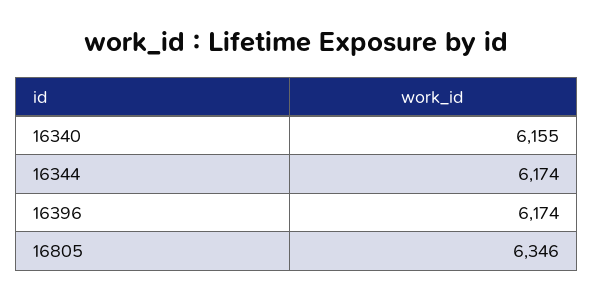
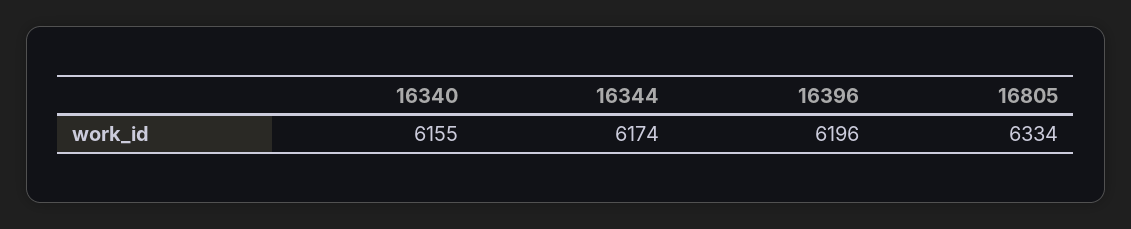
  {
    "16340": 6155,
    "16344": 6174,
-   "16396": 6174,
+   "16396": 6196,
-   "16805": 6346
+   "16805": 6334
  }

